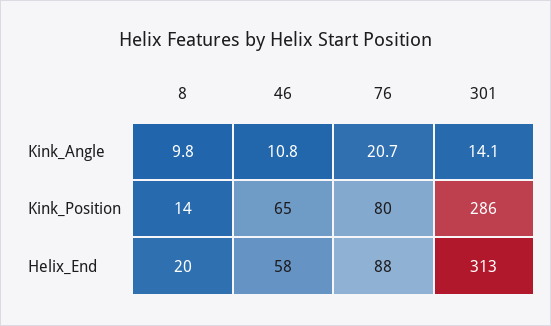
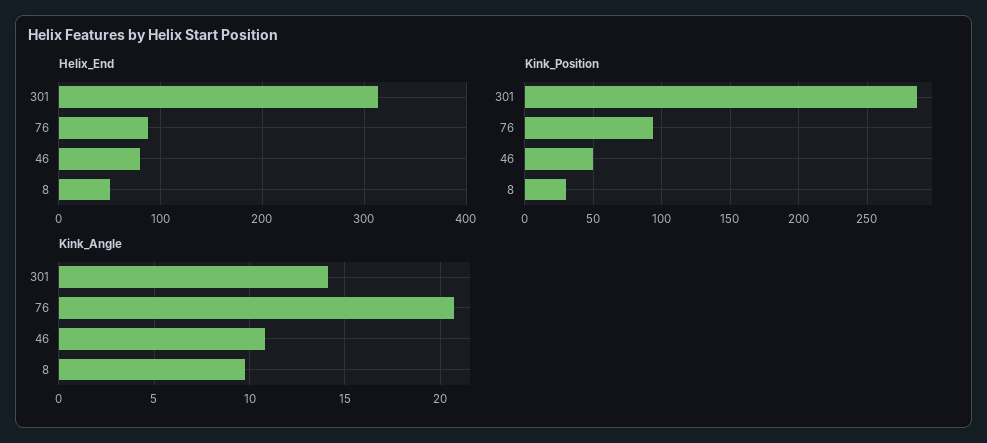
  {
    "Kink_Angle": {
      "8": 9.8,
      "46": 10.8,
      "76": 20.7,
      "301": 14.1
    },
    "Kink_Position": {
-     "8": 14,
+     "8": 30,
-     "46": 65,
+     "46": 50,
-     "76": 80,
+     "76": 95,
      "301": 286
    },
    "Helix_End": {
-     "8": 20,
+     "8": 50,
-     "46": 58,
+     "46": 80,
      "76": 88,
      "301": 313
    }
  }

